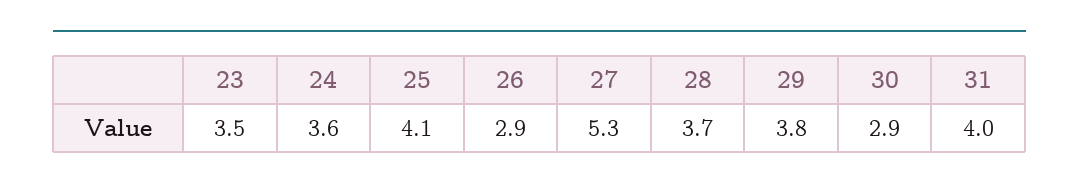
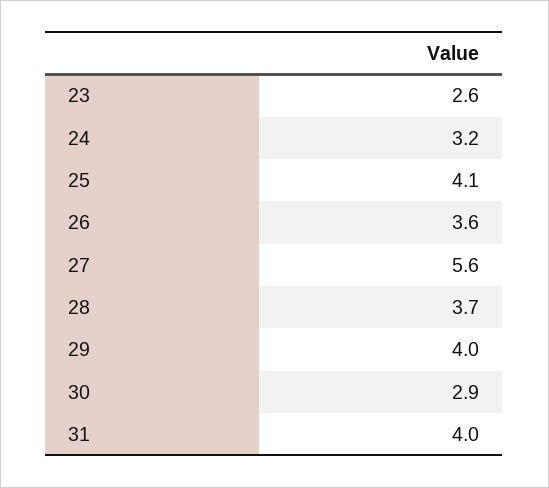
  {
-   "23": 3.5,
+   "23": 2.6,
-   "24": 3.6,
+   "24": 3.2,
    "25": 4.1,
-   "26": 2.9,
+   "26": 3.6,
-   "27": 5.3,
+   "27": 5.6,
    "28": 3.7,
-   "29": 3.8,
+   "29": 4,
    "30": 2.9,
    "31": 4
  }

